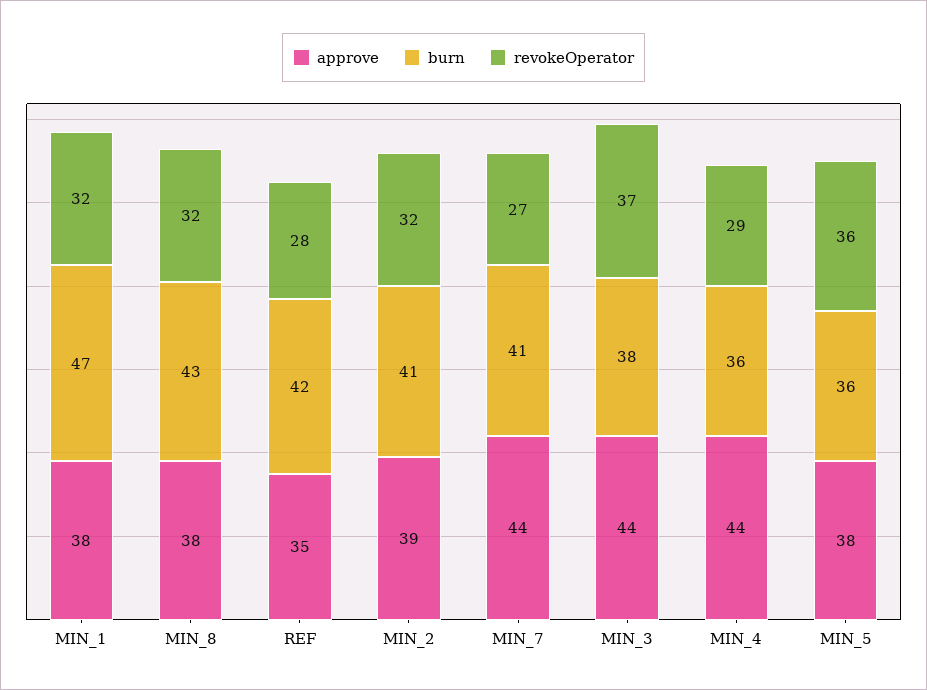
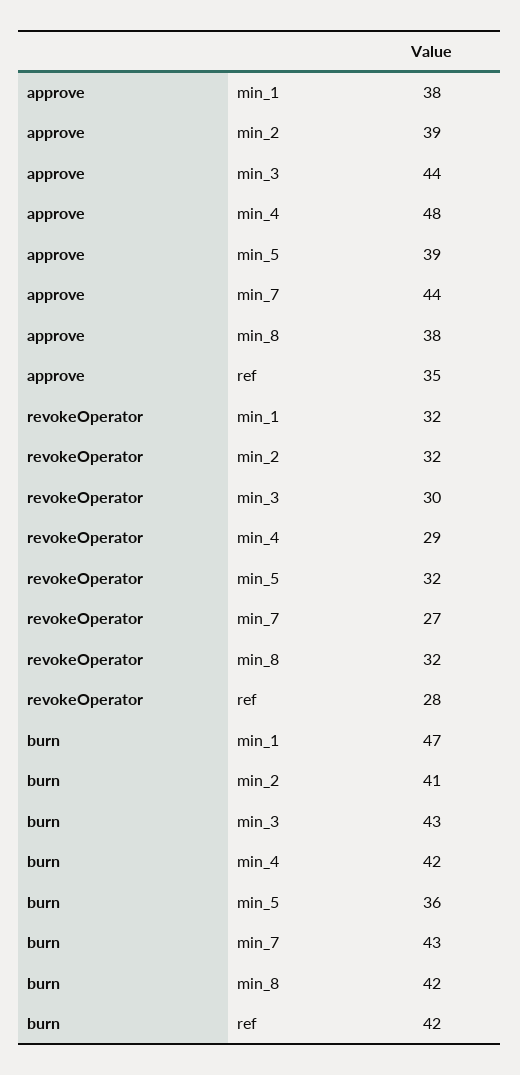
  {
    "approve": {
      "MIN_1": 38,
      "MIN_8": 38,
      "REF": 35,
      "MIN_2": 39,
      "MIN_7": 44,
      "MIN_3": 44,
-     "MIN_4": 44,
+     "MIN_4": 48,
-     "MIN_5": 38
+     "MIN_5": 39
    },
    "burn": {
      "MIN_1": 47,
-     "MIN_8": 43,
+     "MIN_8": 42,
      "REF": 42,
      "MIN_2": 41,
-     "MIN_7": 41,
+     "MIN_7": 43,
-     "MIN_3": 38,
+     "MIN_3": 43,
-     "MIN_4": 36,
+     "MIN_4": 42,
      "MIN_5": 36
    },
    "revokeOperator": {
      "MIN_1": 32,
      "MIN_8": 32,
      "REF": 28,
      "MIN_2": 32,
      "MIN_7": 27,
-     "MIN_3": 37,
+     "MIN_3": 30,
      "MIN_4": 29,
-     "MIN_5": 36
+     "MIN_5": 32
    }
  }

